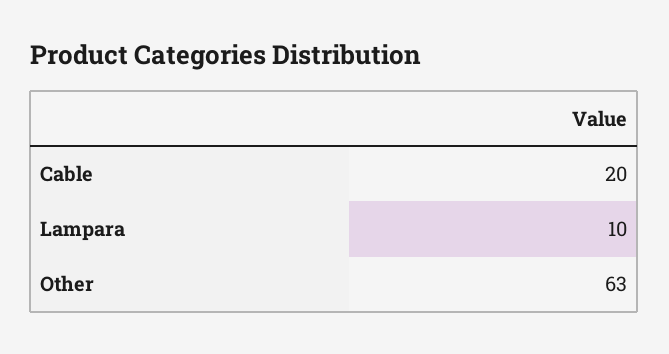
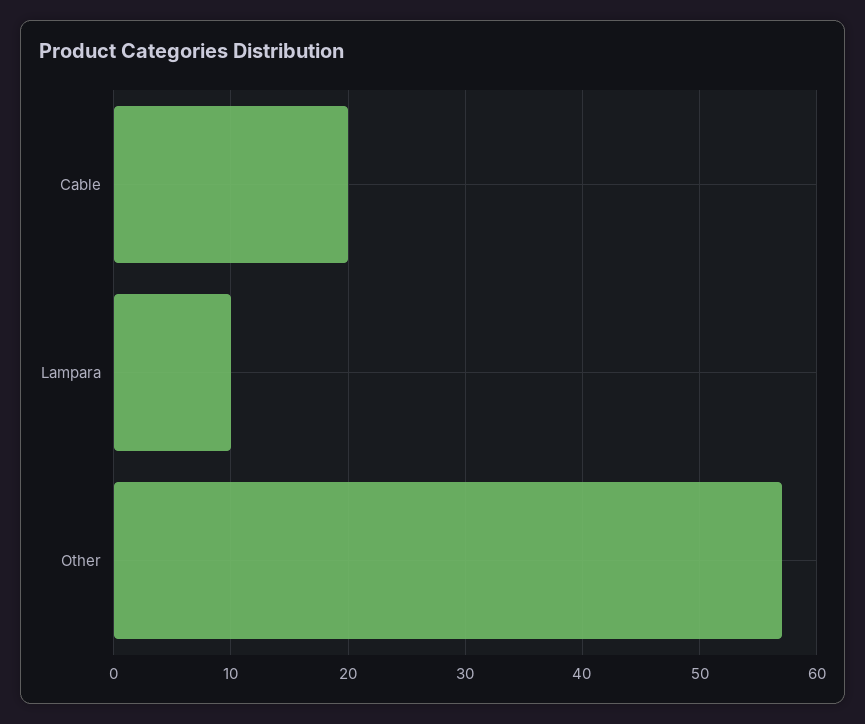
  {
    "Cable": 20,
    "Lampara": 10,
-   "Other": 63
+   "Other": 57
  }

